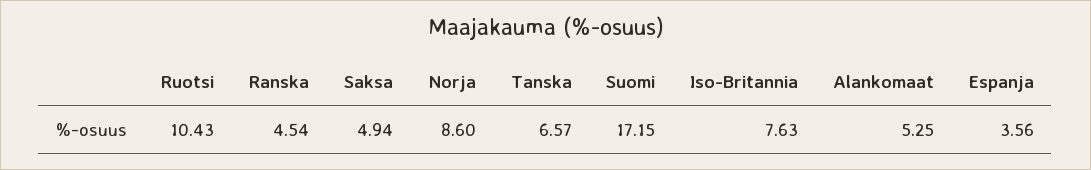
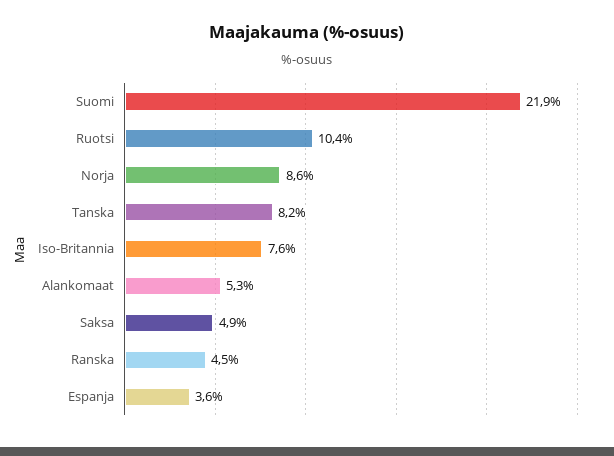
  {
    "Ruotsi": 10.43,
    "Ranska": 4.54,
    "Saksa": 4.94,
    "Norja": 8.6,
-   "Tanska": 6.57,
+   "Tanska": 8.2,
-   "Suomi": 17.15,
+   "Suomi": 21.9,
    "Iso-Britannia": 7.63,
    "Alankomaat": 5.25,
    "Espanja": 3.56
  }

